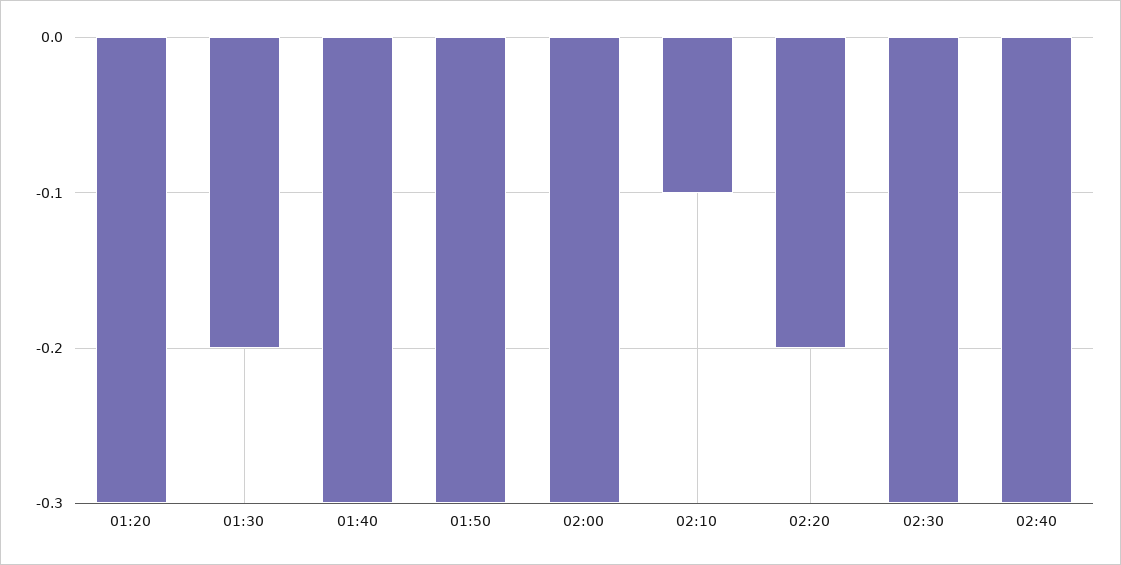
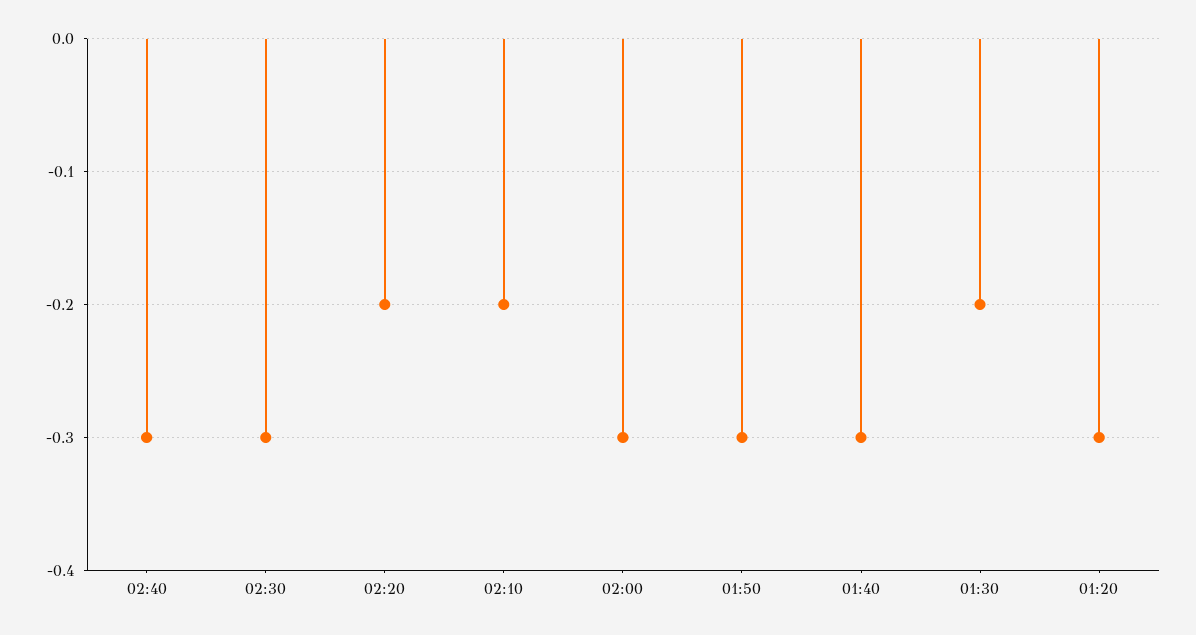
  {
    "01:20": -0.3,
    "01:30": -0.2,
    "01:40": -0.3,
    "01:50": -0.3,
    "02:00": -0.3,
-   "02:10": -0.1,
+   "02:10": -0.2,
    "02:20": -0.2,
    "02:30": -0.3,
    "02:40": -0.3
  }

